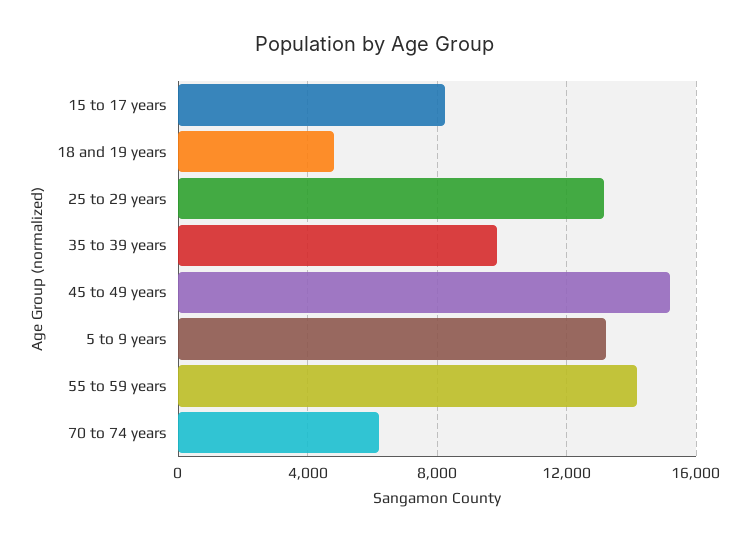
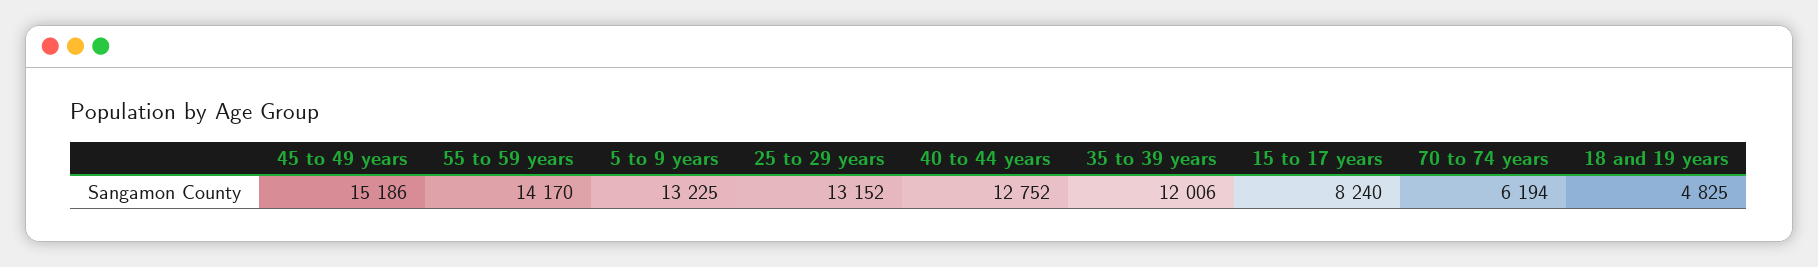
  {
    "15 to 17 years": 8240,
    "18 and 19 years": 4825,
    "25 to 29 years": 13152,
-   "35 to 39 years": 10000,
+   "35 to 39 years": 12006,
    "45 to 49 years": 15186,
    "5 to 9 years": 13225,
    "55 to 59 years": 14170,
-   "70 to 74 years": 6194
+   "70 to 74 years": 6194,
+   "40 to 44 years": 12752
  }

